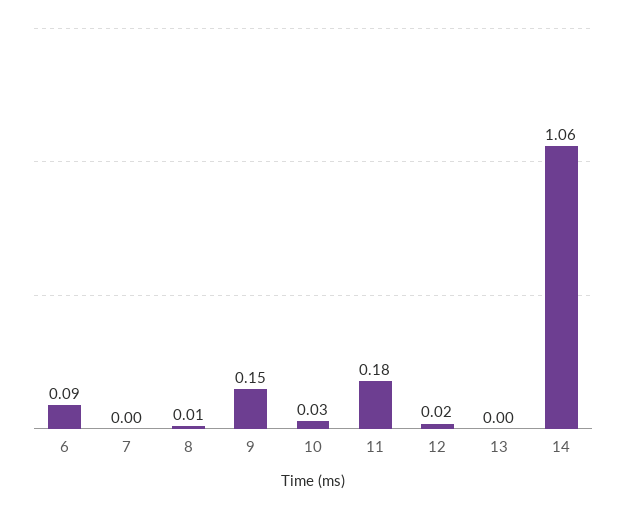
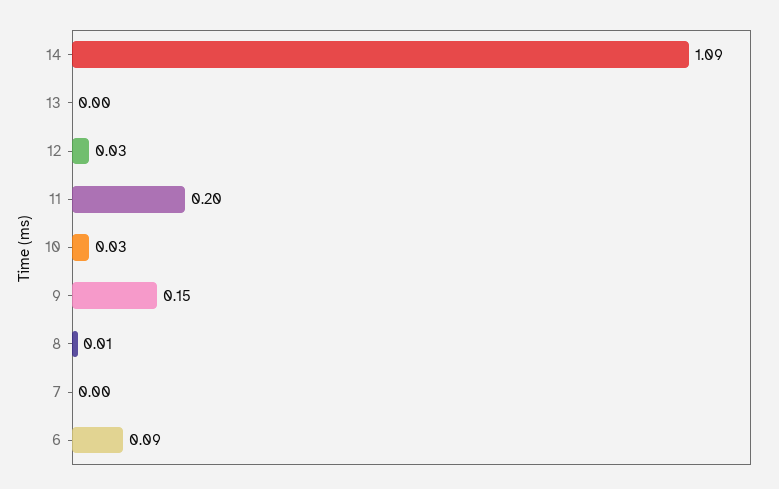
  {
    "6": 0.09,
    "7": 0,
    "8": 0.01,
    "9": 0.15,
    "10": 0.03,
-   "11": 0.18,
+   "11": 0.2,
-   "12": 0.02,
+   "12": 0.03,
    "13": 0,
-   "14": 1.06
+   "14": 1.09
  }

